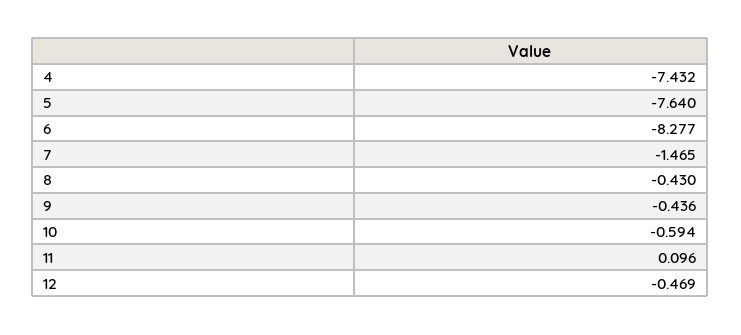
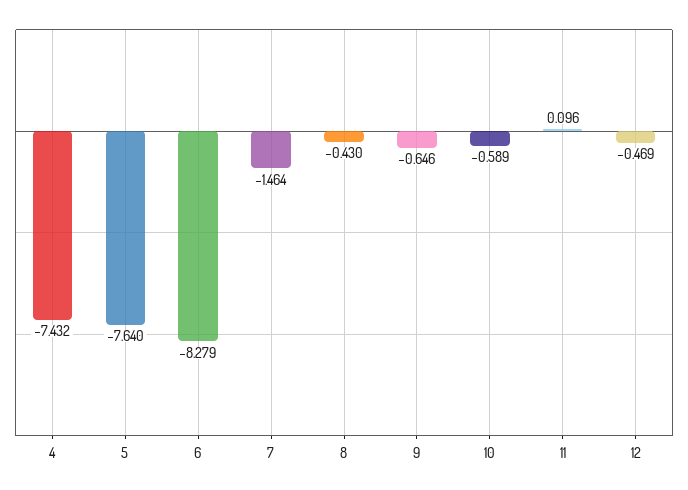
  {
    "4": -7.432,
    "5": -7.64,
-   "6": -8.277,
+   "6": -8.279,
-   "7": -1.465,
+   "7": -1.464,
    "8": -0.43,
-   "9": -0.436,
+   "9": -0.646,
-   "10": -0.594,
+   "10": -0.589,
    "11": 0.096,
    "12": -0.469
  }

